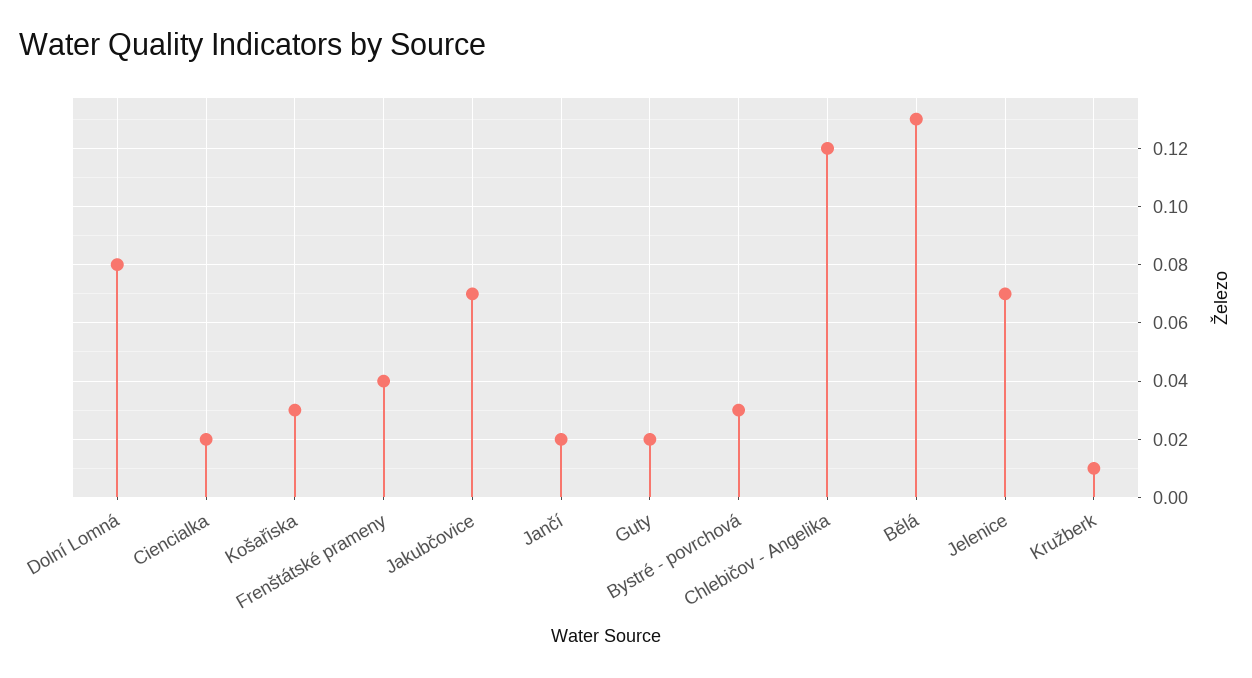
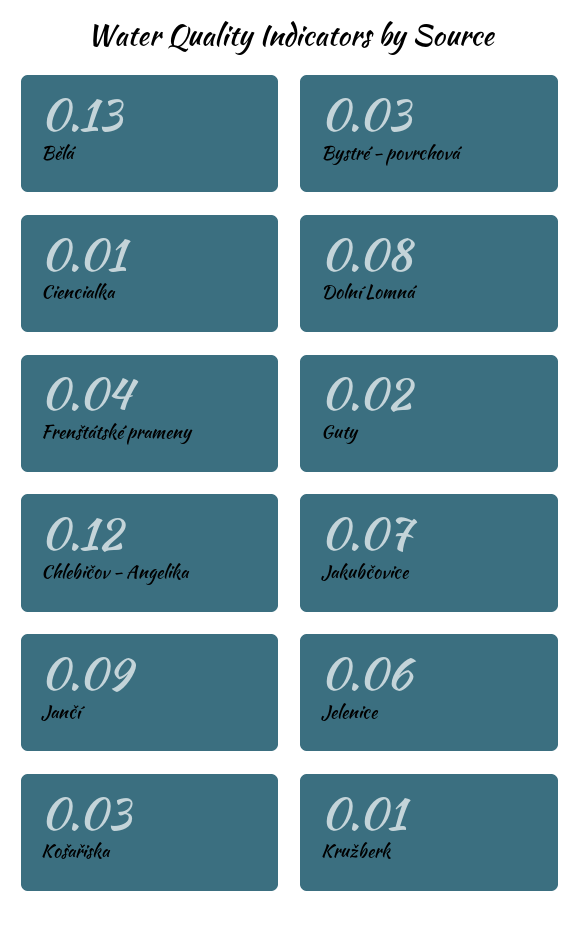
  {
    "Dolní Lomná": 0.08,
-   "Ciencialka": 0.02,
+   "Ciencialka": 0.01,
    "Košařiska": 0.03,
    "Frenštátské prameny": 0.04,
    "Jakubčovice": 0.07,
-   "Jančí": 0.02,
+   "Jančí": 0.09,
    "Guty": 0.02,
    "Bystré - povrchová": 0.03,
    "Chlebičov - Angelika": 0.12,
    "Bělá": 0.13,
-   "Jelenice": 0.07,
+   "Jelenice": 0.06,
    "Kružberk": 0.01
  }

